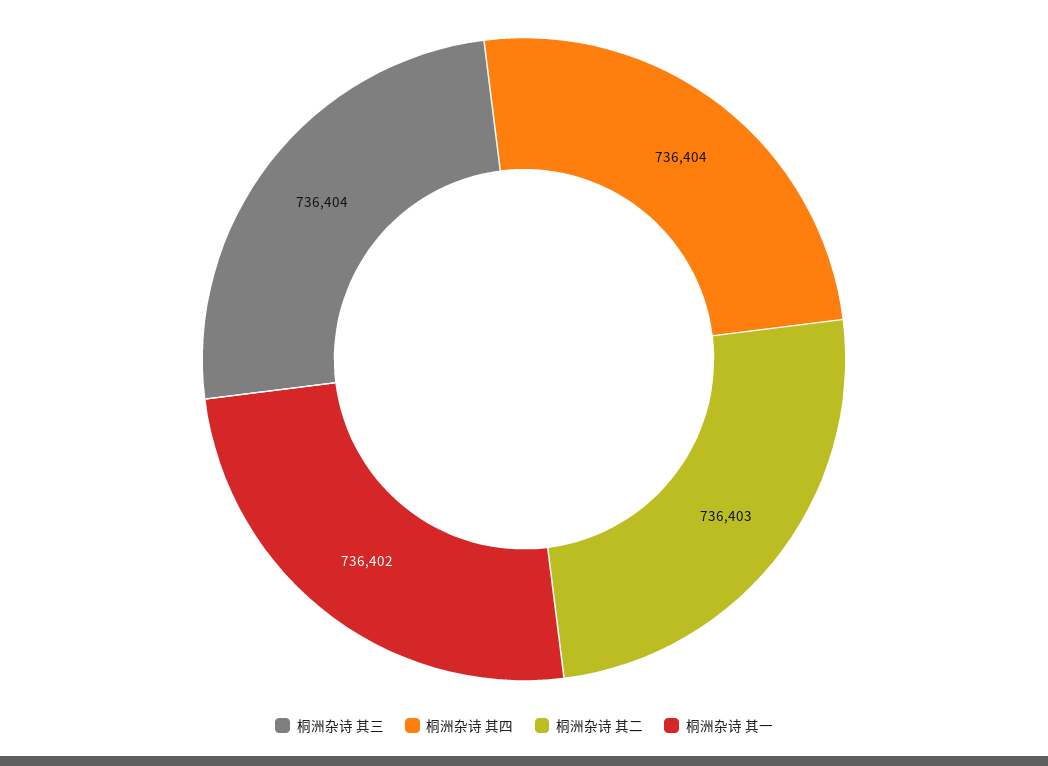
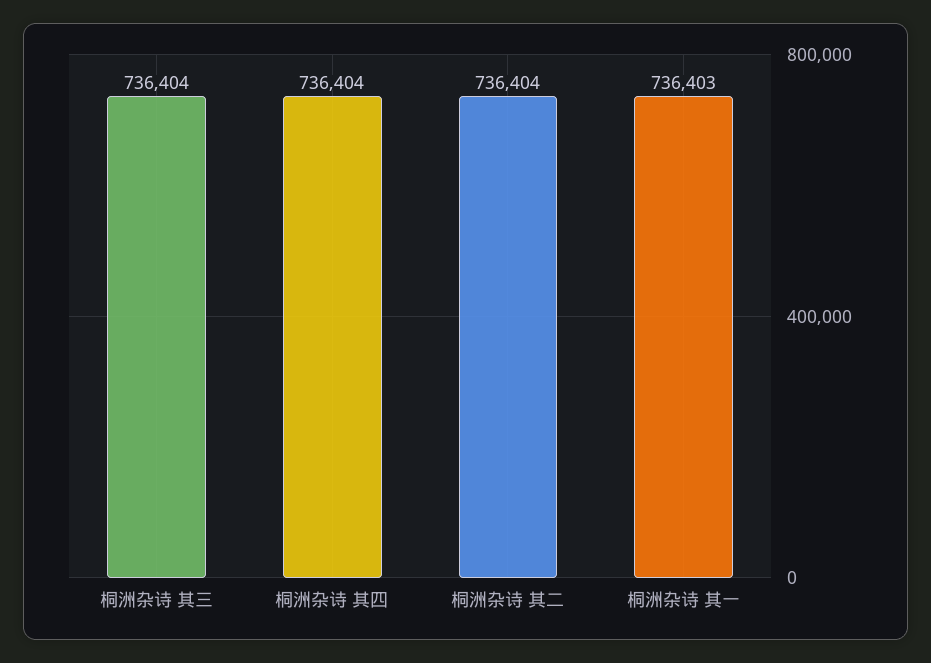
  {
    "桐洲杂诗 其三": 736404,
    "桐洲杂诗 其四": 736404,
-   "桐洲杂诗 其二": 736403,
+   "桐洲杂诗 其二": 736404,
-   "桐洲杂诗 其一": 736402
+   "桐洲杂诗 其一": 736403
  }

